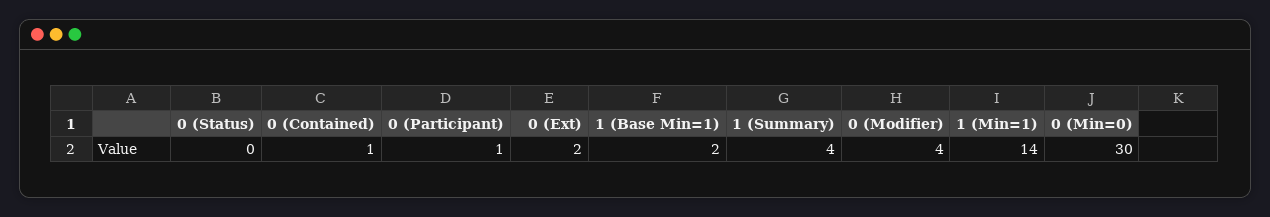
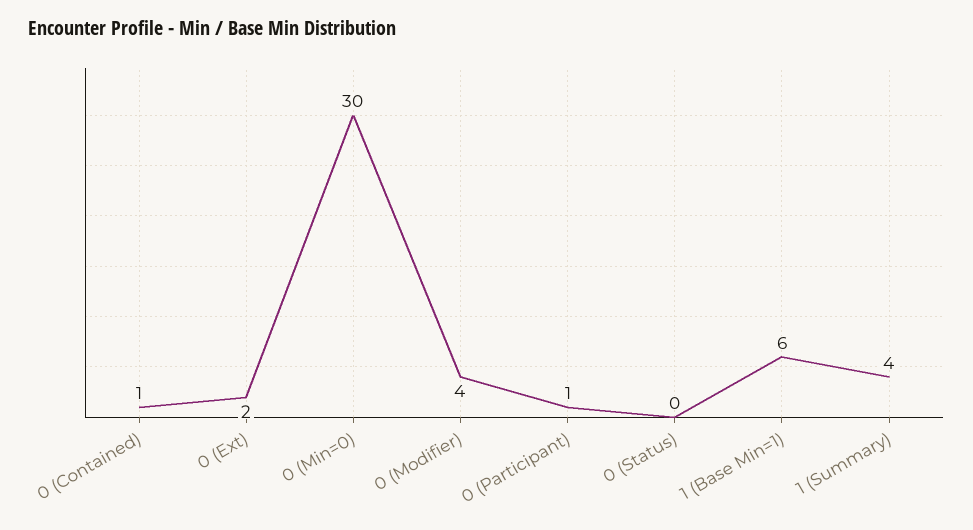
  {
    "0 (Status)": 0,
    "0 (Contained)": 1,
    "0 (Participant)": 1,
    "0 (Ext)": 2,
-   "1 (Base Min=1)": 2,
+   "1 (Base Min=1)": 6,
    "1 (Summary)": 4,
    "0 (Modifier)": 4,
-   "1 (Min=1)": 14,
    "0 (Min=0)": 30
  }

